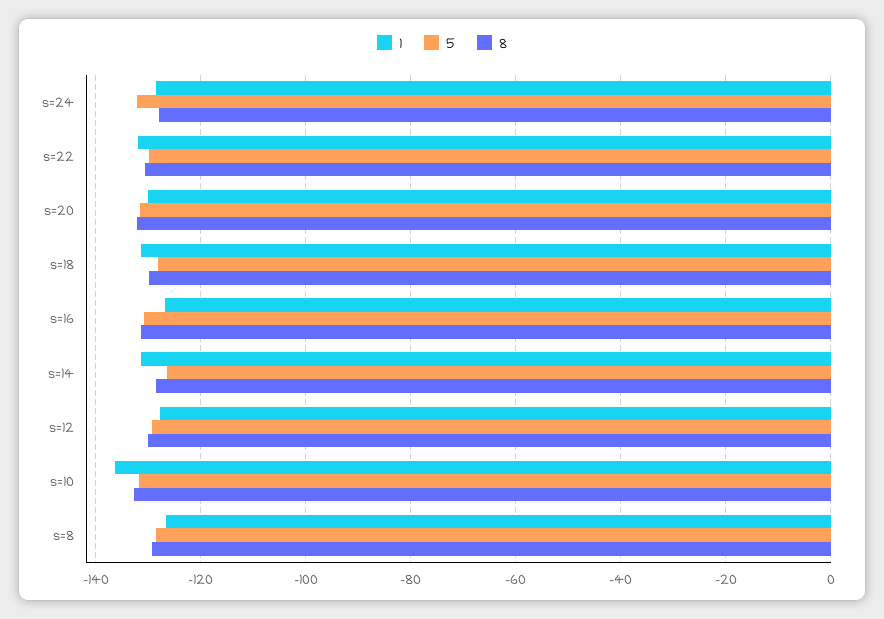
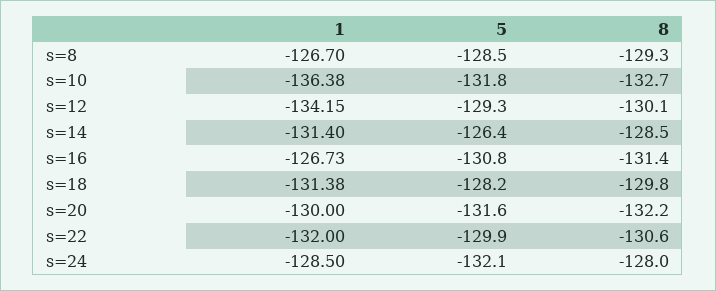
  {
    "1": {
      "s=24": -128.5,
      "s=22": -132,
      "s=20": -130,
      "s=18": -131.38,
      "s=16": -126.73,
      "s=14": -131.4,
-     "s=12": -128,
+     "s=12": -134.15,
      "s=10": -136.38,
      "s=8": -126.7
    },
    "5": {
      "s=24": -132.1,
      "s=22": -129.9,
      "s=20": -131.6,
      "s=18": -128.2,
      "s=16": -130.8,
      "s=14": -126.4,
      "s=12": -129.3,
      "s=10": -131.8,
      "s=8": -128.5
    },
    "8": {
      "s=24": -128,
      "s=22": -130.6,
      "s=20": -132.2,
      "s=18": -129.8,
      "s=16": -131.4,
      "s=14": -128.5,
      "s=12": -130.1,
      "s=10": -132.7,
      "s=8": -129.3
    }
  }

